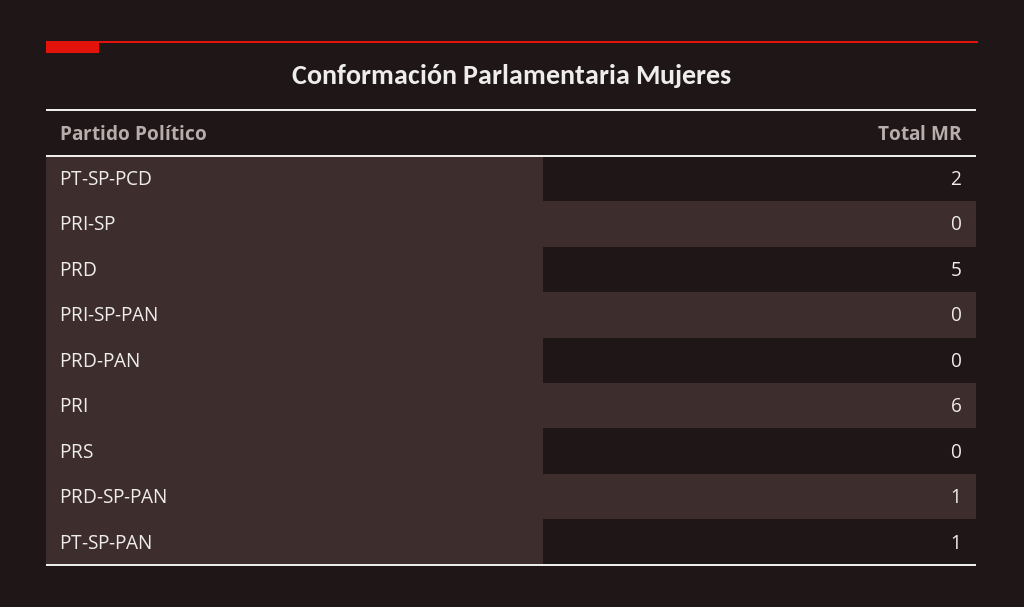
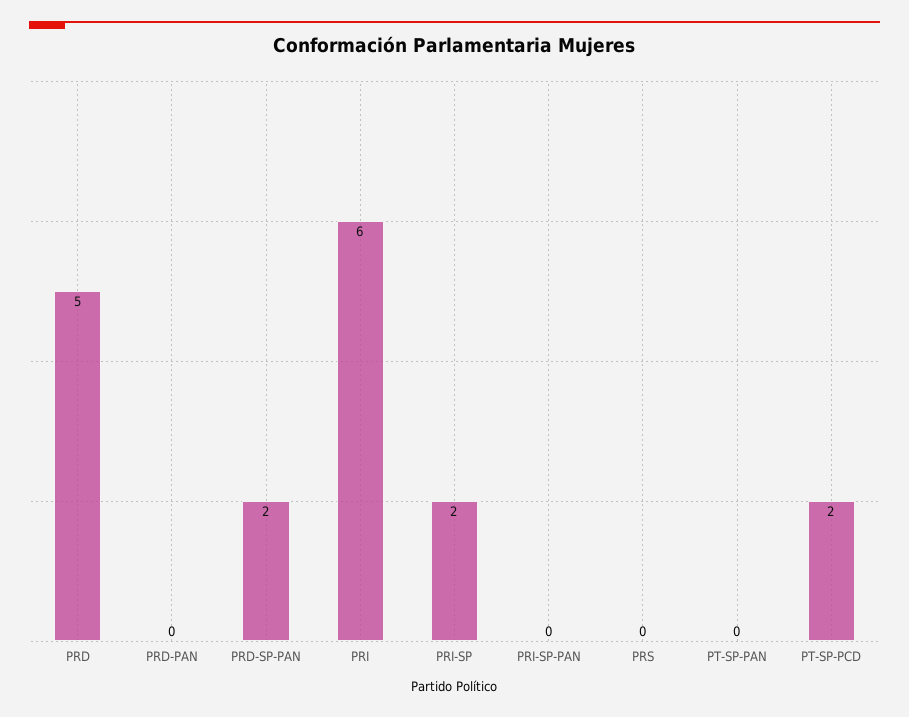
  {
    "PT-SP-PCD": 2,
-   "PRI-SP": 0,
+   "PRI-SP": 2,
    "PRD": 5,
    "PRI-SP-PAN": 0,
    "PRD-PAN": 0,
    "PRI": 6,
    "PRS": 0,
-   "PRD-SP-PAN": 1,
+   "PRD-SP-PAN": 2,
-   "PT-SP-PAN": 1
+   "PT-SP-PAN": 0
  }

